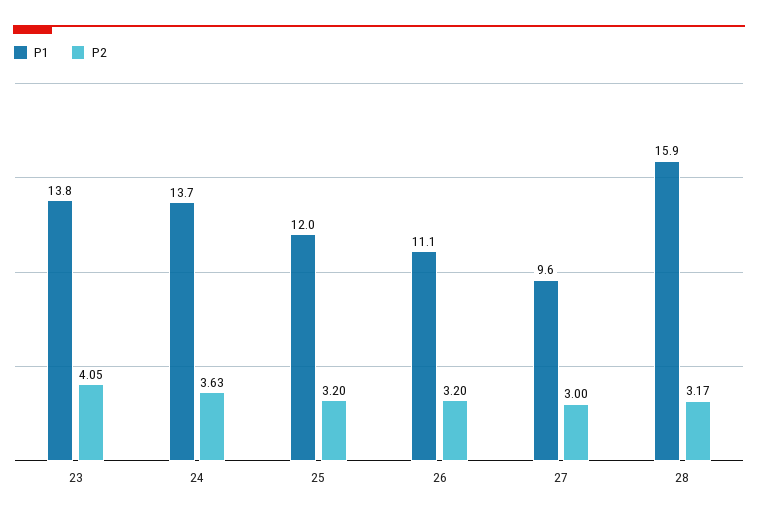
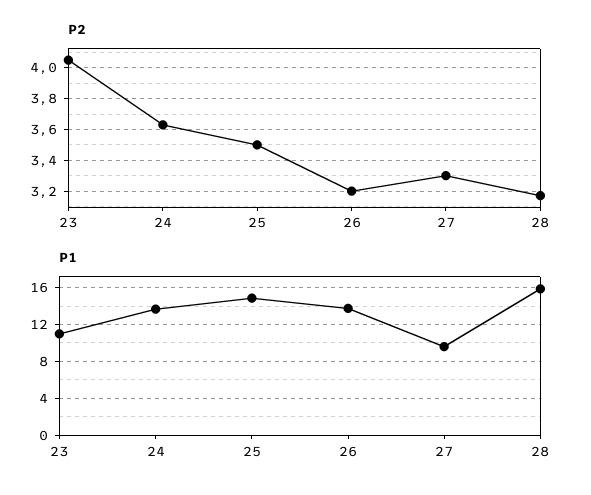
  {
    "P1": {
-     "23": 13.8,
+     "23": 11,
      "24": 13.7,
-     "25": 12,
+     "25": 15,
-     "26": 11.1,
+     "26": 14,
      "27": 9.6,
      "28": 15.9
    },
    "P2": {
      "23": 4.05,
      "24": 3.63,
-     "25": 3.2,
+     "25": 3.5,
      "26": 3.2,
-     "27": 3,
+     "27": 3.3,
      "28": 3.17
    }
  }

